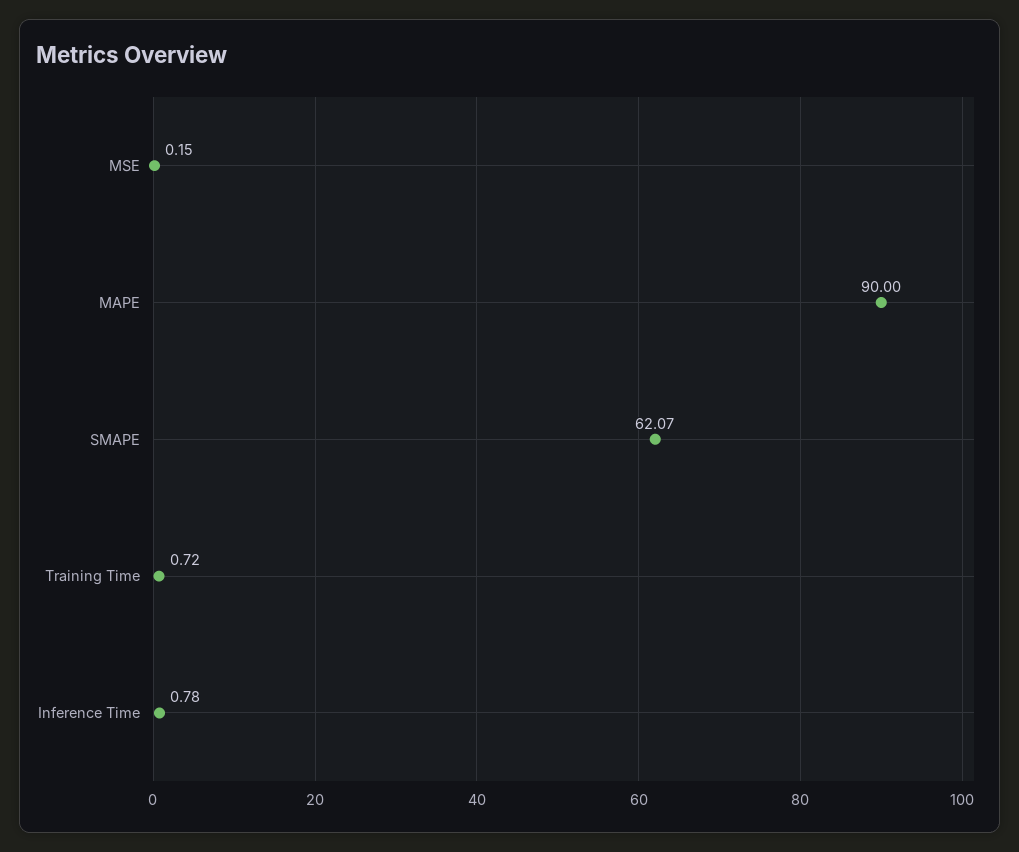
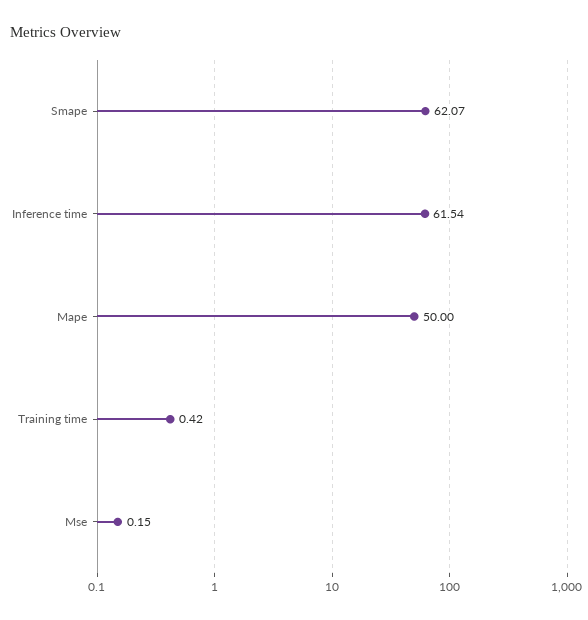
  {
    "MSE": 0.15,
-   "MAPE": 90,
+   "MAPE": 50,
    "SMAPE": 62.07,
-   "Training Time": 0.72,
+   "Training Time": 0.42,
-   "Inference Time": 0.78
+   "Inference Time": 61.54
  }

